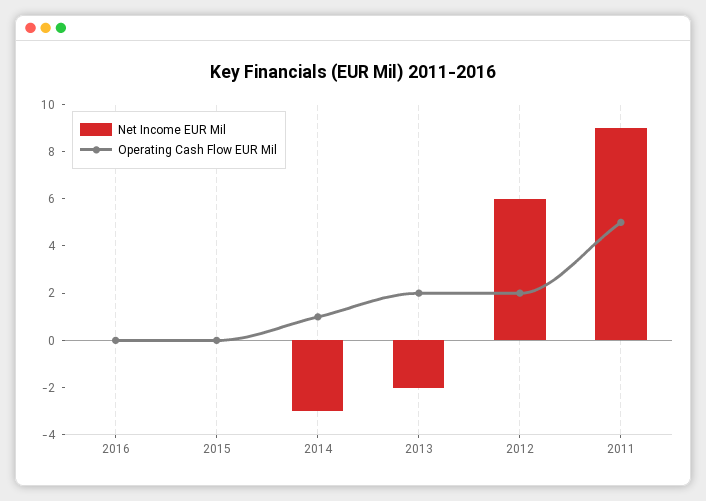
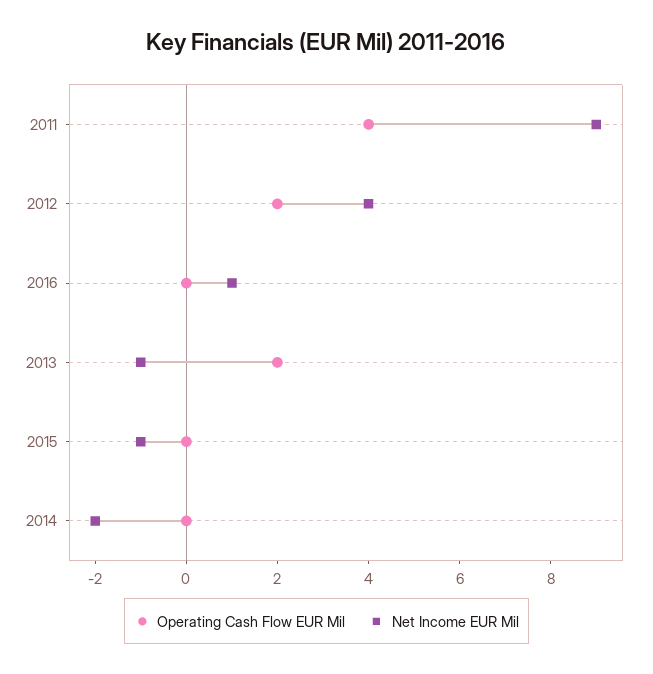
  {
    "Net Income EUR Mil": {
-     "2016": 0,
+     "2016": 1,
-     "2015": 0,
+     "2015": -1,
-     "2014": -3,
+     "2014": -2,
-     "2013": -2,
+     "2013": -1,
-     "2012": 6,
+     "2012": 4,
      "2011": 9
    },
    "Operating Cash Flow EUR Mil": {
      "2016": 0,
      "2015": 0,
-     "2014": 1,
+     "2014": 0,
      "2013": 2,
      "2012": 2,
-     "2011": 5
+     "2011": 4
    }
  }

